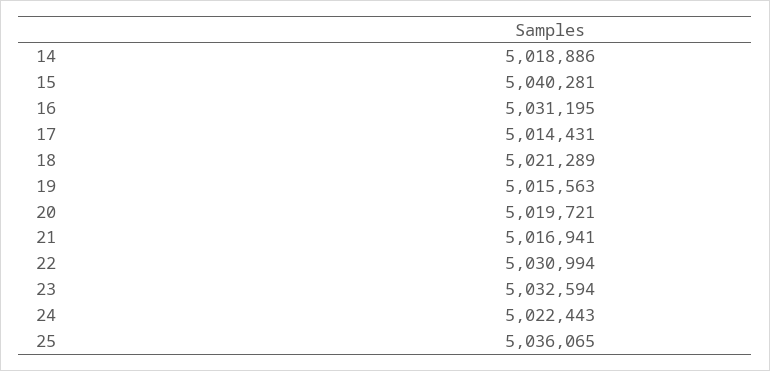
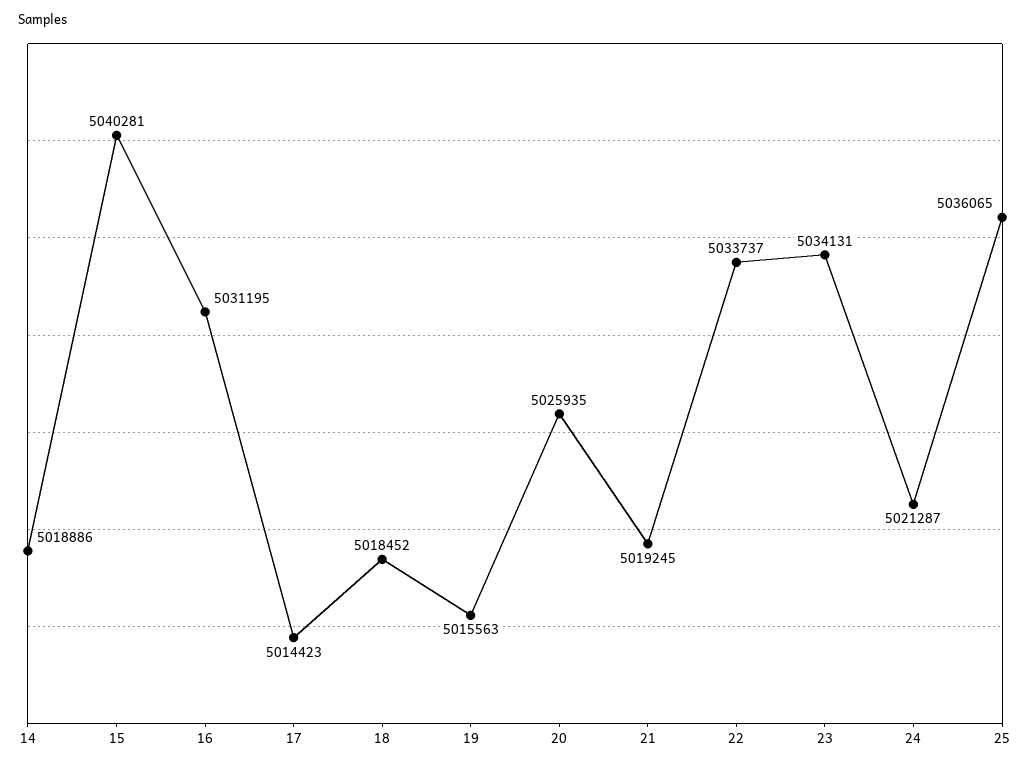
  {
    "14": 5018886,
    "15": 5040281,
    "16": 5031195,
-   "17": 5014431,
+   "17": 5014423,
-   "18": 5021289,
+   "18": 5018452,
    "19": 5015563,
-   "20": 5019721,
+   "20": 5025935,
-   "21": 5016941,
+   "21": 5019245,
-   "22": 5030994,
+   "22": 5033737,
-   "23": 5032594,
+   "23": 5034131,
-   "24": 5022443,
+   "24": 5021287,
    "25": 5036065
  }

